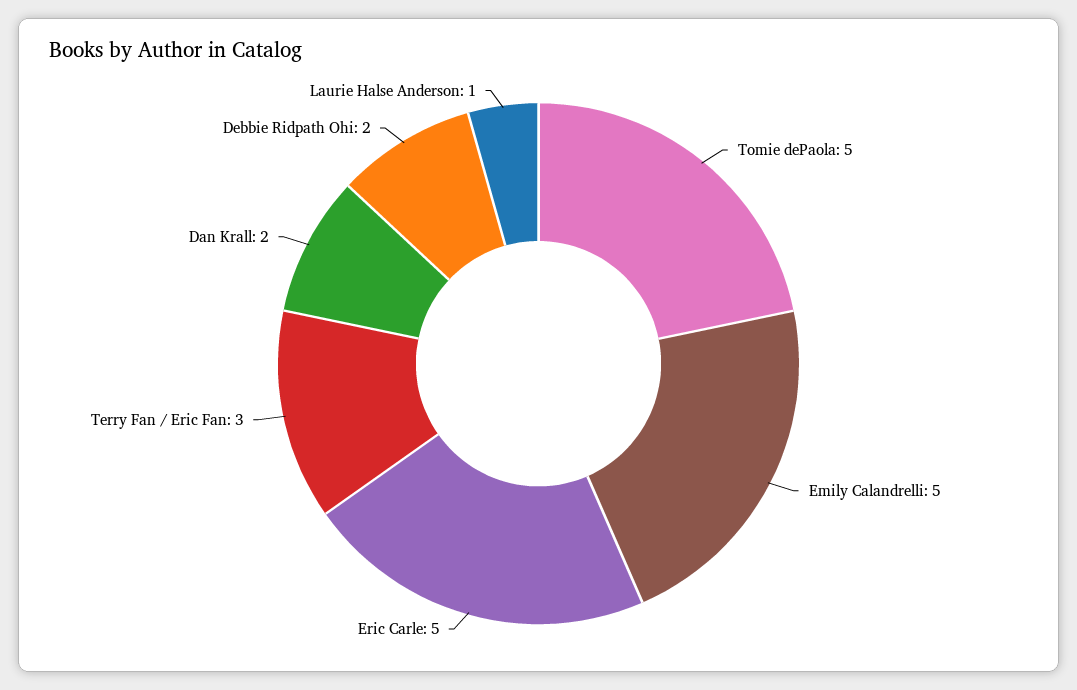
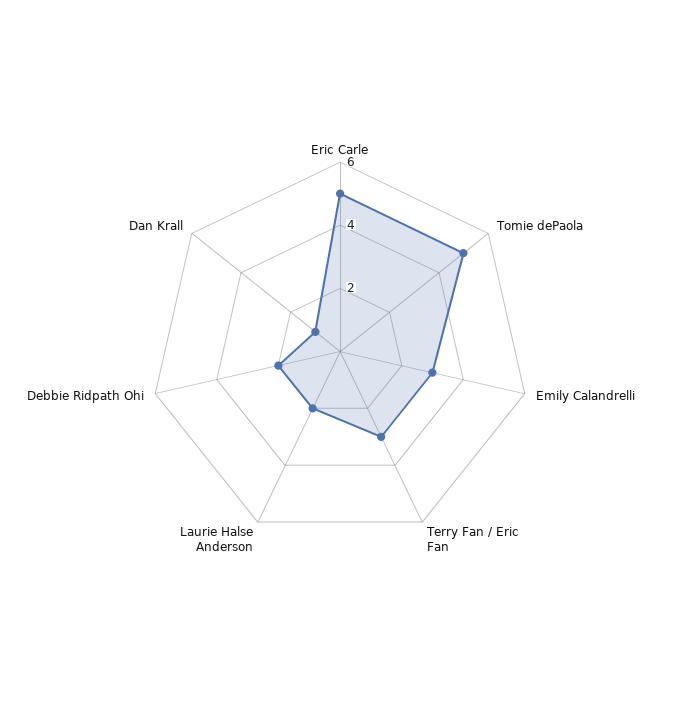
  {
    "Tomie dePaola": 5,
-   "Emily Calandrelli": 5,
+   "Emily Calandrelli": 3,
    "Eric Carle": 5,
    "Terry Fan / Eric Fan": 3,
-   "Dan Krall": 2,
+   "Dan Krall": 1,
    "Debbie Ridpath Ohi": 2,
-   "Laurie Halse Anderson": 1
+   "Laurie Halse Anderson": 2
  }

